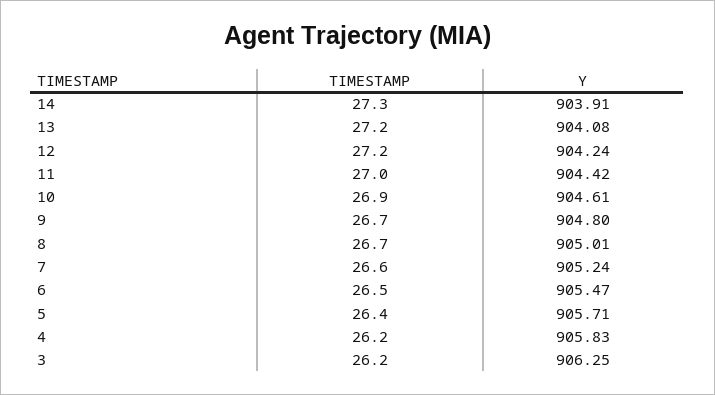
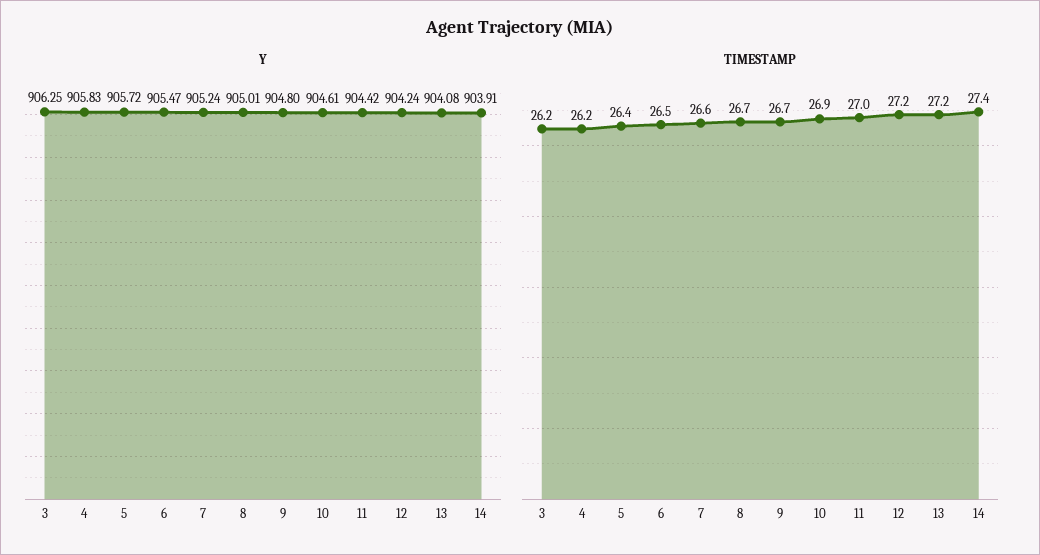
  {
    "TIMESTAMP": {
-     "14": 27.3,
+     "14": 27.4,
      "13": 27.2,
      "12": 27.2,
      "11": 27,
      "10": 26.9,
      "9": 26.7,
      "8": 26.7,
      "7": 26.6,
      "6": 26.5,
      "5": 26.4,
      "4": 26.2,
      "3": 26.2
    },
    "Y": {
      "14": 903.91,
      "13": 904.08,
      "12": 904.24,
      "11": 904.42,
      "10": 904.61,
      "9": 904.8,
      "8": 905.01,
      "7": 905.24,
      "6": 905.47,
-     "5": 905.71,
+     "5": 905.72,
      "4": 905.83,
      "3": 906.25
    }
  }

